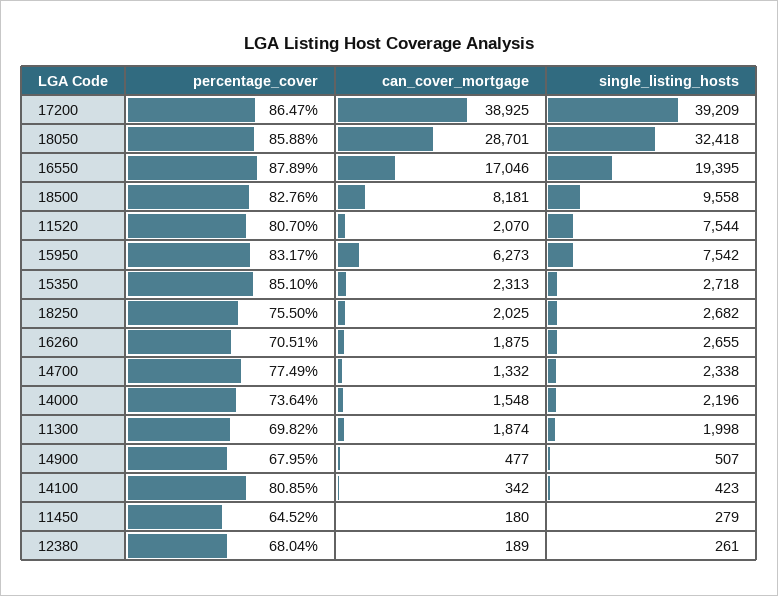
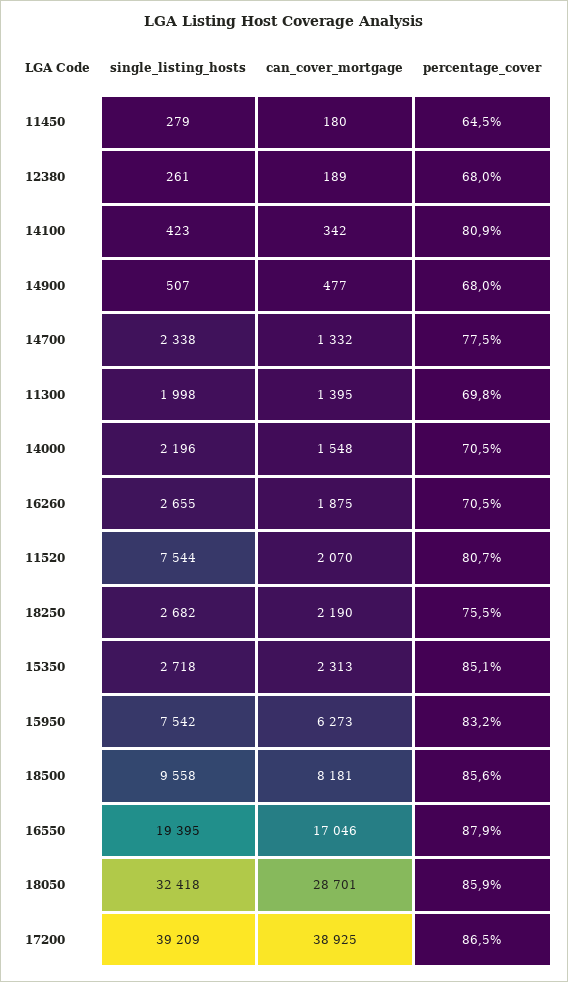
  {
    "percentage_cover": {
      "17200": 86.47,
      "18050": 85.88,
      "16550": 87.89,
-     "18500": 82.76,
+     "18500": 85.6,
      "11520": 80.7,
      "15950": 83.17,
      "15350": 85.1,
      "18250": 75.5,
      "16260": 70.51,
      "14700": 77.49,
-     "14000": 73.64,
+     "14000": 70.5,
      "11300": 69.82,
      "14900": 67.95,
      "14100": 80.85,
      "11450": 64.52,
      "12380": 68.04
    },
    "can_cover_mortgage": {
      "17200": 38925,
      "18050": 28701,
      "16550": 17046,
      "18500": 8181,
      "11520": 2070,
      "15950": 6273,
      "15350": 2313,
-     "18250": 2025,
+     "18250": 2190,
      "16260": 1875,
      "14700": 1332,
      "14000": 1548,
-     "11300": 1874,
+     "11300": 1395,
      "14900": 477,
      "14100": 342,
      "11450": 180,
      "12380": 189
    },
    "single_listing_hosts": {
      "17200": 39209,
      "18050": 32418,
      "16550": 19395,
      "18500": 9558,
      "11520": 7544,
      "15950": 7542,
      "15350": 2718,
      "18250": 2682,
      "16260": 2655,
      "14700": 2338,
      "14000": 2196,
      "11300": 1998,
      "14900": 507,
      "14100": 423,
      "11450": 279,
      "12380": 261
    }
  }

